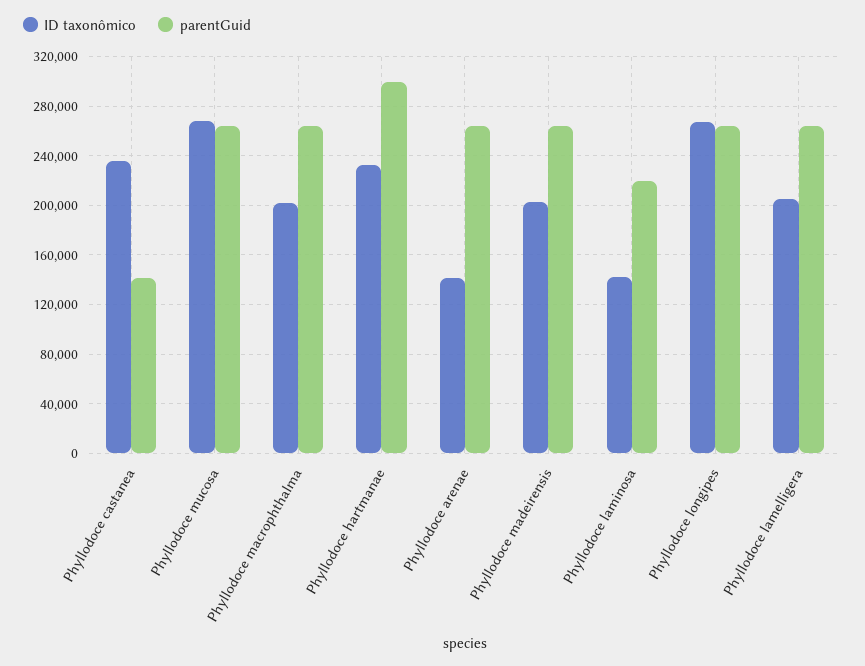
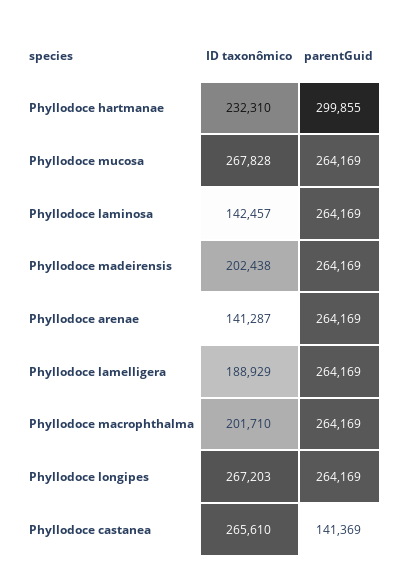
  {
    "ID taxonômico": {
-     "Phyllodoce castanea": 235000,
+     "Phyllodoce castanea": 265610,
      "Phyllodoce mucosa": 267828,
      "Phyllodoce macrophthalma": 201710,
      "Phyllodoce hartmanae": 232310,
      "Phyllodoce arenae": 141287,
      "Phyllodoce madeirensis": 202438,
      "Phyllodoce laminosa": 142457,
      "Phyllodoce longipes": 267203,
-     "Phyllodoce lamelligera": 205000
+     "Phyllodoce lamelligera": 188929
    },
    "parentGuid": {
      "Phyllodoce castanea": 141369,
      "Phyllodoce mucosa": 264169,
      "Phyllodoce macrophthalma": 264169,
      "Phyllodoce hartmanae": 299855,
      "Phyllodoce arenae": 264169,
      "Phyllodoce madeirensis": 264169,
-     "Phyllodoce laminosa": 220000,
+     "Phyllodoce laminosa": 264169,
      "Phyllodoce longipes": 264169,
      "Phyllodoce lamelligera": 264169
    }
  }

